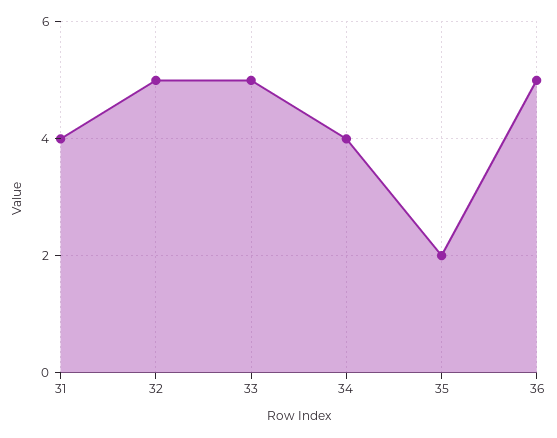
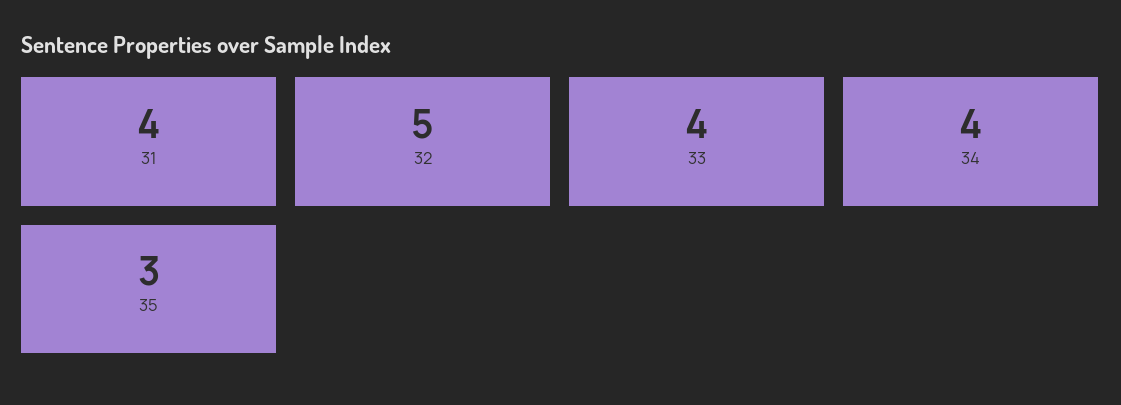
  {
    "31": 4,
    "32": 5,
-   "33": 5,
+   "33": 4,
    "34": 4,
-   "35": 2,
+   "35": 3
-   "36": 5
  }

